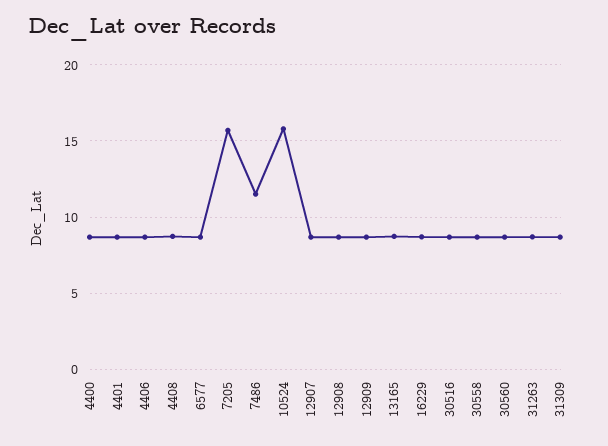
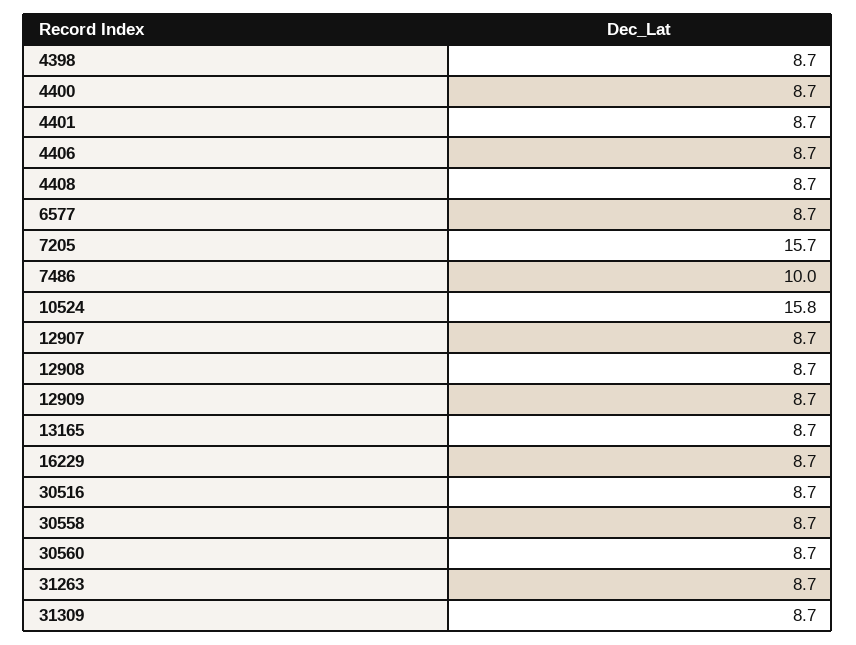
  {
    "4400": 8.7,
    "4401": 8.7,
    "4406": 8.7,
    "4408": 8.7,
    "6577": 8.7,
    "7205": 15.7,
-   "7486": 11.5,
+   "7486": 10,
    "10524": 15.8,
    "12907": 8.7,
    "12908": 8.7,
    "12909": 8.7,
    "13165": 8.7,
    "16229": 8.7,
    "30516": 8.7,
    "30558": 8.7,
    "30560": 8.7,
    "31263": 8.7,
-   "31309": 8.7
+   "31309": 8.7,
+   "4398": 8.7
  }

